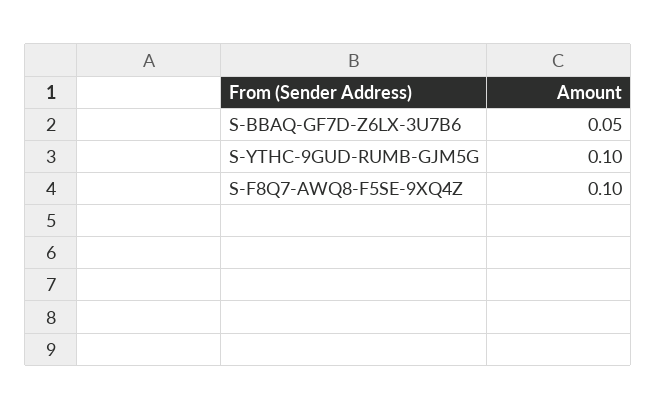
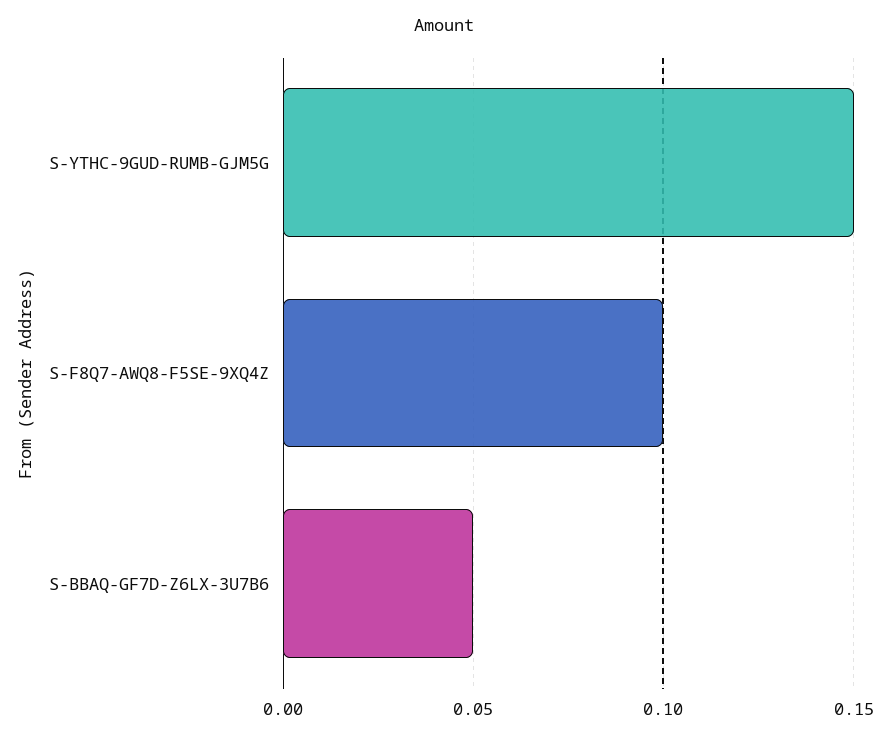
  {
    "S-BBAQ-GF7D-Z6LX-3U7B6": 0.05,
-   "S-YTHC-9GUD-RUMB-GJM5G": 0.1,
+   "S-YTHC-9GUD-RUMB-GJM5G": 0.15,
    "S-F8Q7-AWQ8-F5SE-9XQ4Z": 0.1
  }

